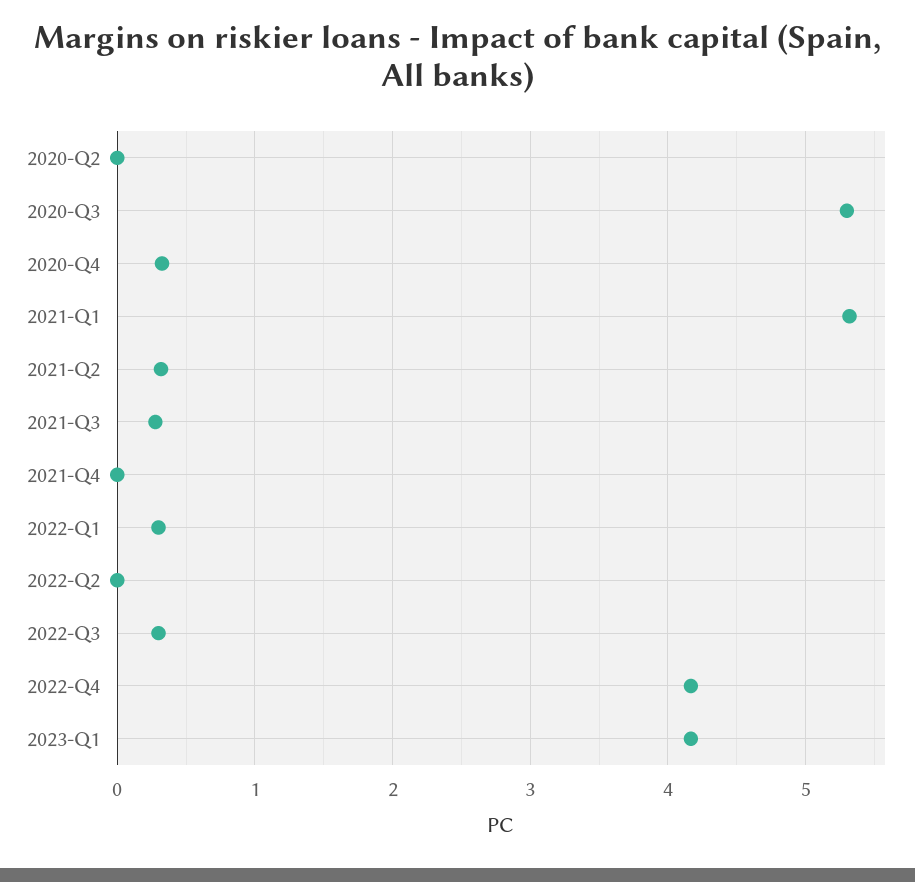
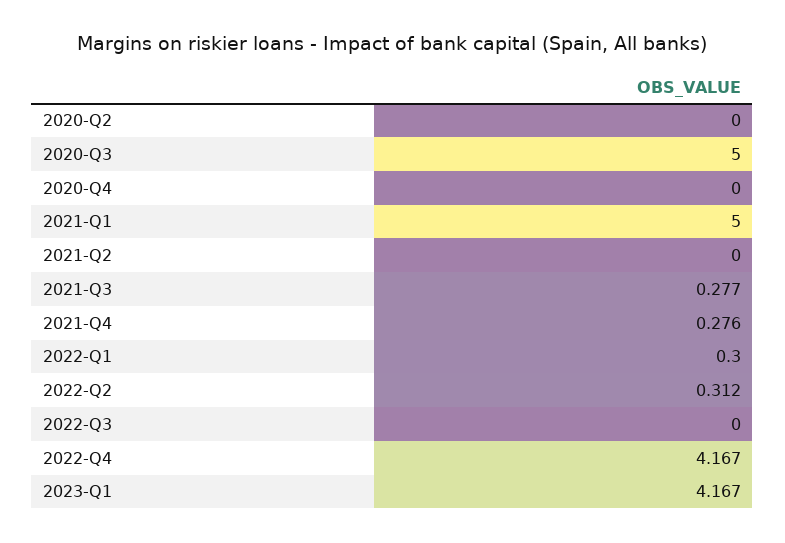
  {
    "2020-Q2": 0,
-   "2020-Q3": 5.3,
+   "2020-Q3": 5,
-   "2020-Q4": 0.3,
+   "2020-Q4": 0,
-   "2021-Q1": 5.3,
+   "2021-Q1": 5,
-   "2021-Q2": 0.3,
+   "2021-Q2": 0,
    "2021-Q3": 0.277,
-   "2021-Q4": 0,
+   "2021-Q4": 0.276,
    "2022-Q1": 0.3,
-   "2022-Q2": 0,
+   "2022-Q2": 0.312,
-   "2022-Q3": 0.3,
+   "2022-Q3": 0,
    "2022-Q4": 4.167,
    "2023-Q1": 4.167
  }

